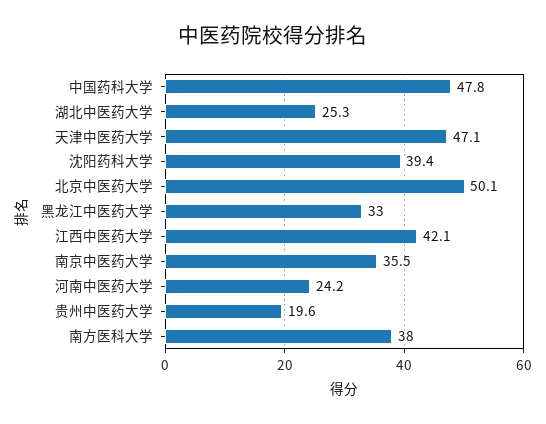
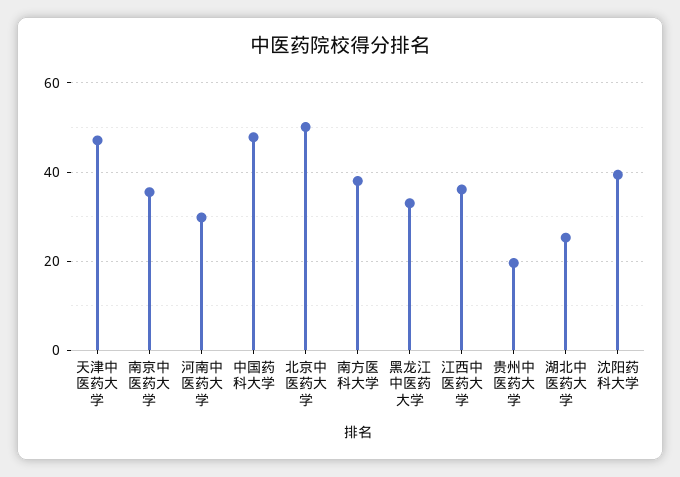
  {
    "中国药科大学": 47.8,
    "湖北中医药大学": 25.3,
    "天津中医药大学": 47.1,
    "沈阳药科大学": 39.4,
    "北京中医药大学": 50.1,
    "黑龙江中医药大学": 33,
-   "江西中医药大学": 42.1,
+   "江西中医药大学": 36,
    "南京中医药大学": 35.5,
-   "河南中医药大学": 24.2,
+   "河南中医药大学": 30,
    "贵州中医药大学": 19.6,
    "南方医科大学": 38
  }

